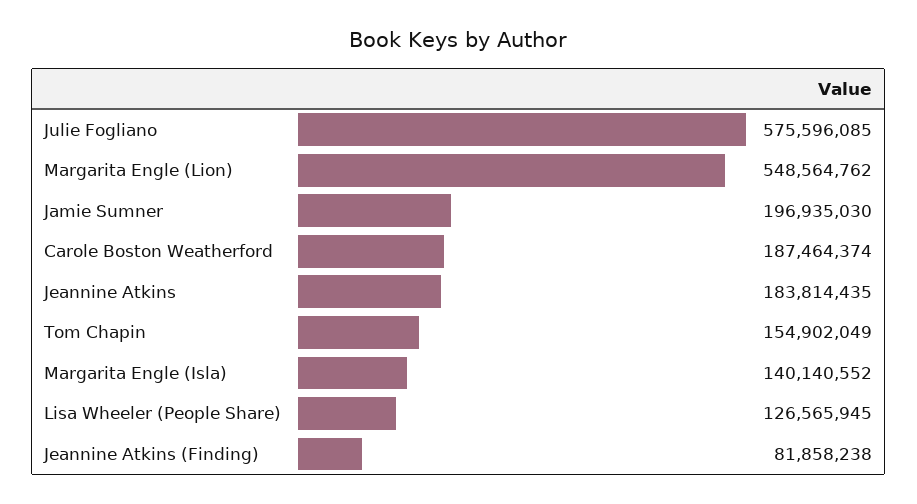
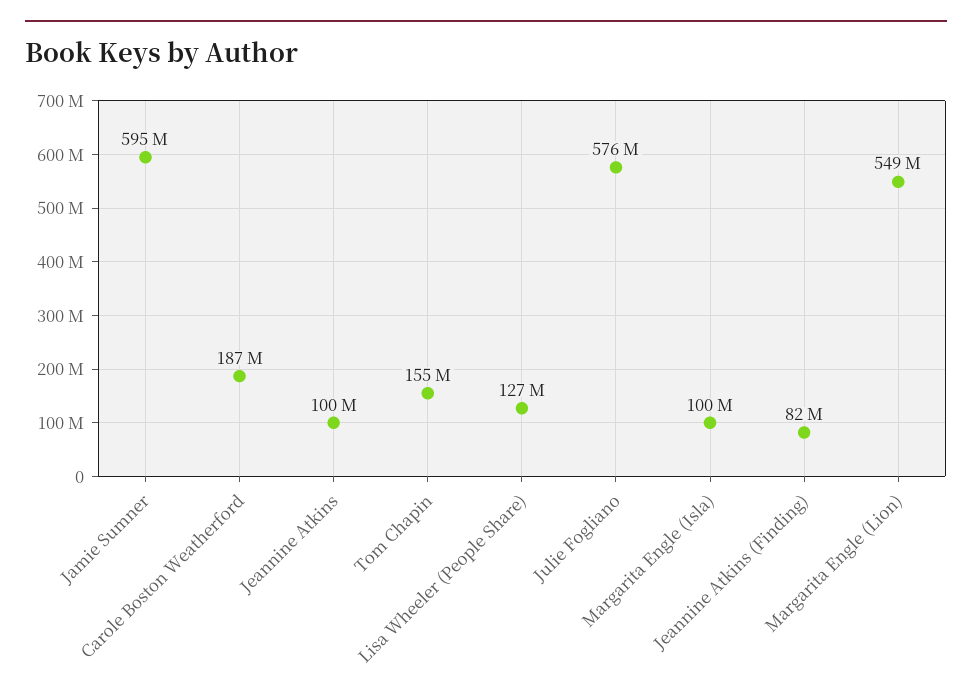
  {
    "Julie Fogliano": 575596085,
    "Margarita Engle (Lion)": 548564762,
-   "Jamie Sumner": 196935030,
+   "Jamie Sumner": 595000000,
    "Carole Boston Weatherford": 187464374,
-   "Jeannine Atkins": 183814435,
+   "Jeannine Atkins": 100000000,
    "Tom Chapin": 154902049,
-   "Margarita Engle (Isla)": 140140552,
+   "Margarita Engle (Isla)": 100000000,
    "Lisa Wheeler (People Share)": 126565945,
    "Jeannine Atkins (Finding)": 81858238
  }

